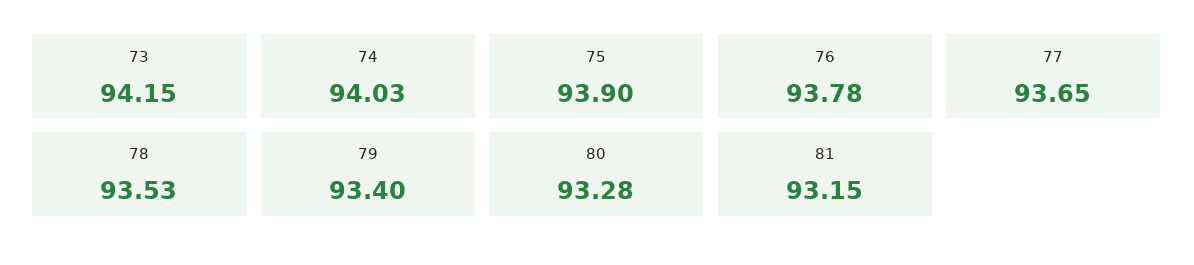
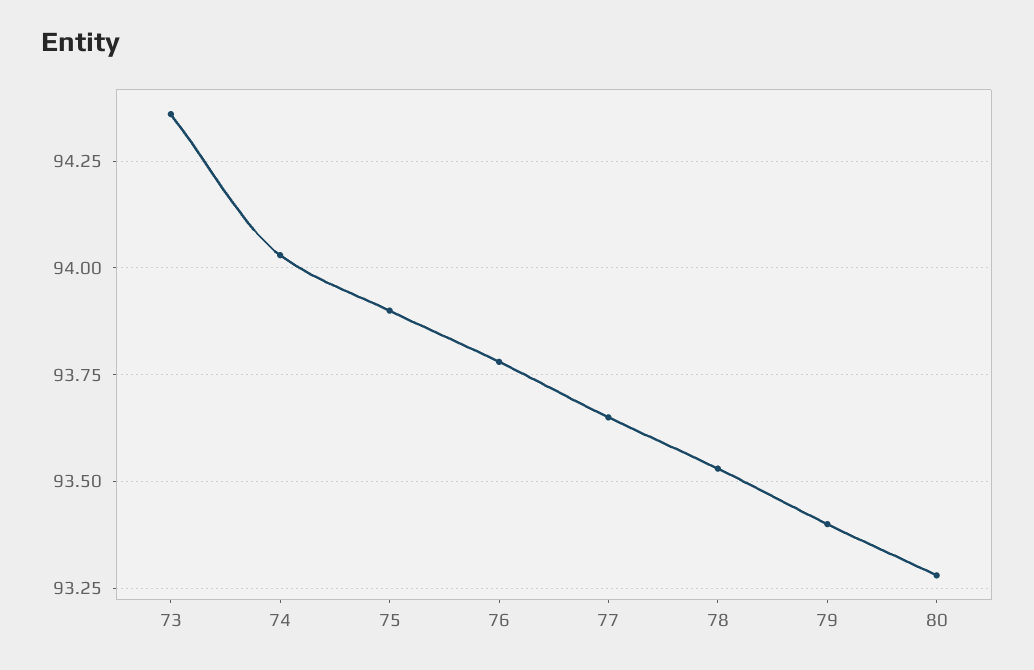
  {
-   "73": 94.15,
+   "73": 94.35,
    "74": 94.03,
    "75": 93.9,
    "76": 93.78,
    "77": 93.65,
    "78": 93.53,
    "79": 93.4,
-   "80": 93.28,
+   "80": 93.28
-   "81": 93.15
  }

